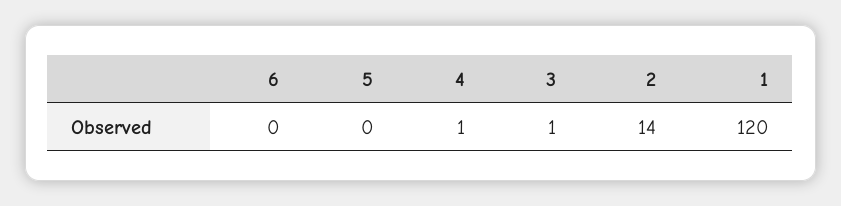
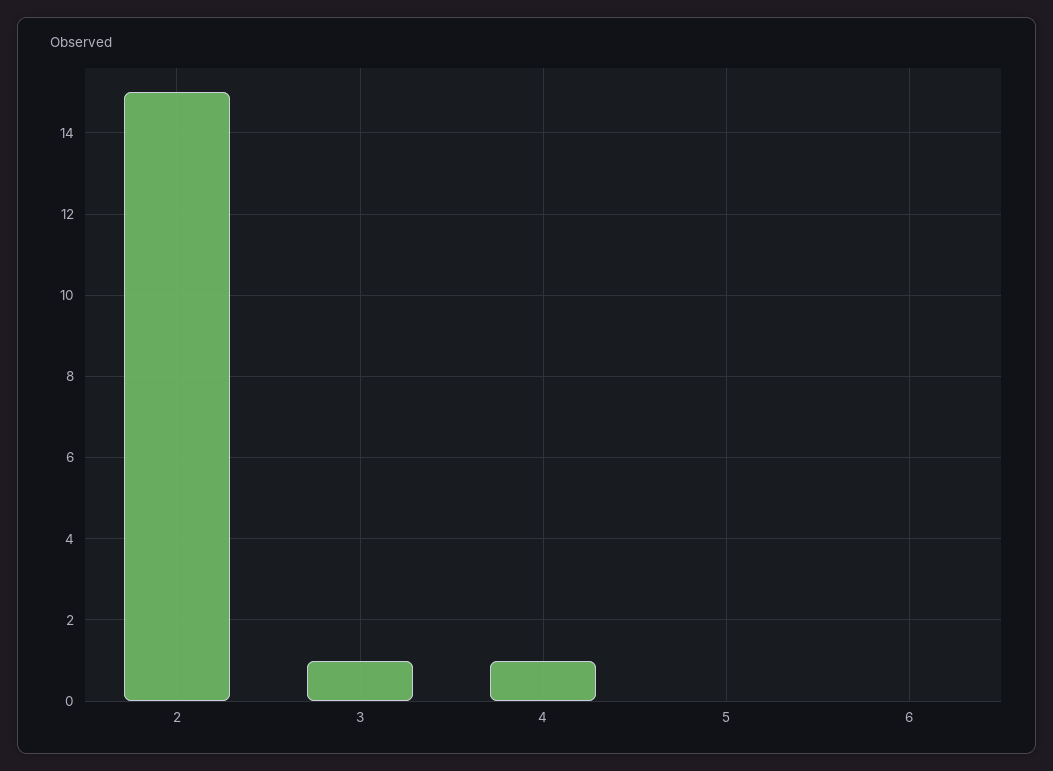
  {
    "6": 0,
    "5": 0,
    "4": 1,
    "3": 1,
-   "2": 14,
+   "2": 15
-   "1": 120
  }

